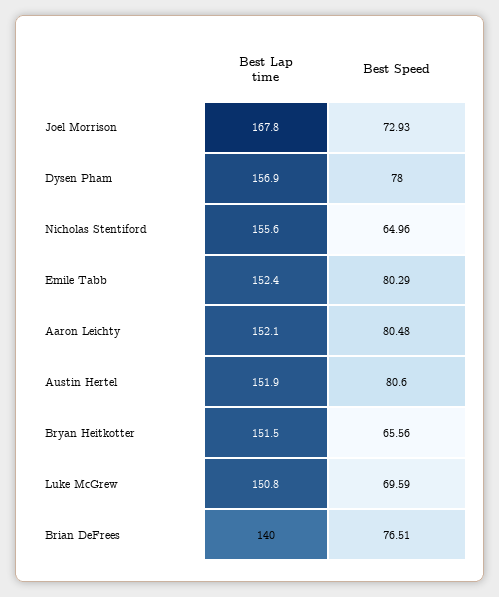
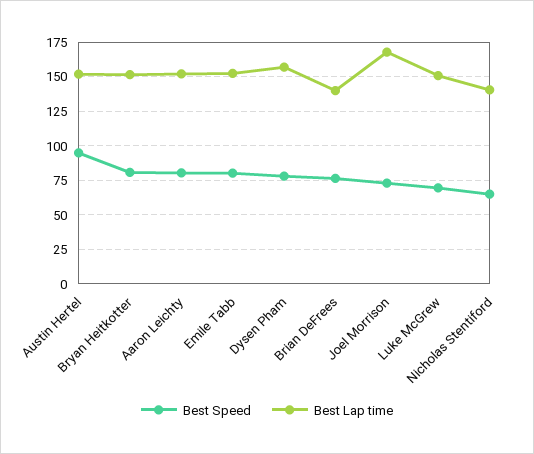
  {
    "Best Lap time": {
      "Joel Morrison": 167.8,
      "Dysen Pham": 156.9,
-     "Nicholas Stentiford": 155.6,
+     "Nicholas Stentiford": 140,
      "Emile Tabb": 152.4,
      "Aaron Leichty": 152.1,
      "Austin Hertel": 151.9,
      "Bryan Heitkotter": 151.5,
      "Luke McGrew": 150.8,
      "Brian DeFrees": 140
    },
    "Best Speed": {
      "Joel Morrison": 72.93,
      "Dysen Pham": 78,
      "Nicholas Stentiford": 64.96,
      "Emile Tabb": 80.29,
      "Aaron Leichty": 80.48,
-     "Austin Hertel": 80.6,
+     "Austin Hertel": 95,
-     "Bryan Heitkotter": 65.56,
+     "Bryan Heitkotter": 80,
      "Luke McGrew": 69.59,
      "Brian DeFrees": 76.51
    }
  }

